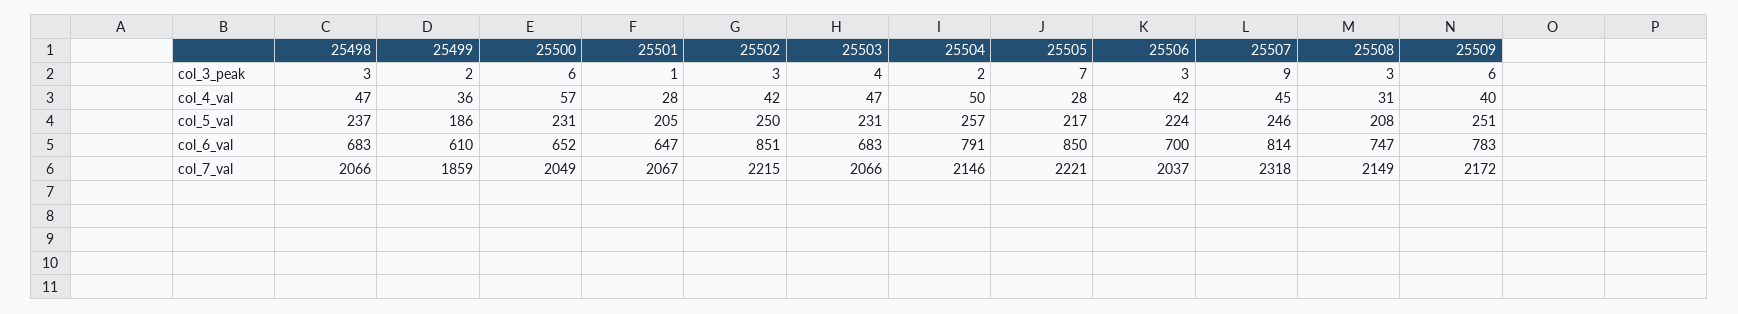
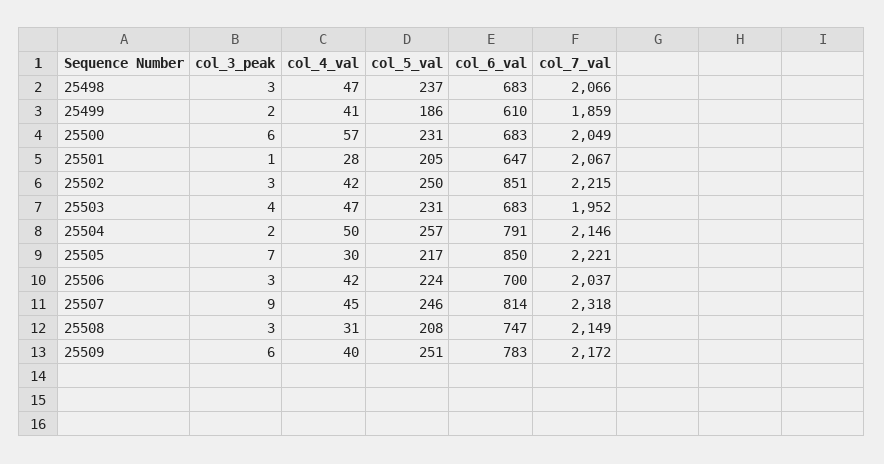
  {
    "25498": {
      "col_3_peak": 3,
      "col_4_val": 47,
      "col_5_val": 237,
      "col_6_val": 683,
      "col_7_val": 2066
    },
    "25499": {
      "col_3_peak": 2,
-     "col_4_val": 36,
+     "col_4_val": 41,
      "col_5_val": 186,
      "col_6_val": 610,
      "col_7_val": 1859
    },
    "25500": {
      "col_3_peak": 6,
      "col_4_val": 57,
      "col_5_val": 231,
-     "col_6_val": 652,
+     "col_6_val": 683,
      "col_7_val": 2049
    },
    "25501": {
      "col_3_peak": 1,
      "col_4_val": 28,
      "col_5_val": 205,
      "col_6_val": 647,
      "col_7_val": 2067
    },
    "25502": {
      "col_3_peak": 3,
      "col_4_val": 42,
      "col_5_val": 250,
      "col_6_val": 851,
      "col_7_val": 2215
    },
    "25503": {
      "col_3_peak": 4,
      "col_4_val": 47,
      "col_5_val": 231,
      "col_6_val": 683,
-     "col_7_val": 2066
+     "col_7_val": 1952
    },
    "25504": {
      "col_3_peak": 2,
      "col_4_val": 50,
      "col_5_val": 257,
      "col_6_val": 791,
      "col_7_val": 2146
    },
    "25505": {
      "col_3_peak": 7,
-     "col_4_val": 28,
+     "col_4_val": 30,
      "col_5_val": 217,
      "col_6_val": 850,
      "col_7_val": 2221
    },
    "25506": {
      "col_3_peak": 3,
      "col_4_val": 42,
      "col_5_val": 224,
      "col_6_val": 700,
      "col_7_val": 2037
    },
    "25507": {
      "col_3_peak": 9,
      "col_4_val": 45,
      "col_5_val": 246,
      "col_6_val": 814,
      "col_7_val": 2318
    },
    "25508": {
      "col_3_peak": 3,
      "col_4_val": 31,
      "col_5_val": 208,
      "col_6_val": 747,
      "col_7_val": 2149
    },
    "25509": {
      "col_3_peak": 6,
      "col_4_val": 40,
      "col_5_val": 251,
      "col_6_val": 783,
      "col_7_val": 2172
    }
  }

